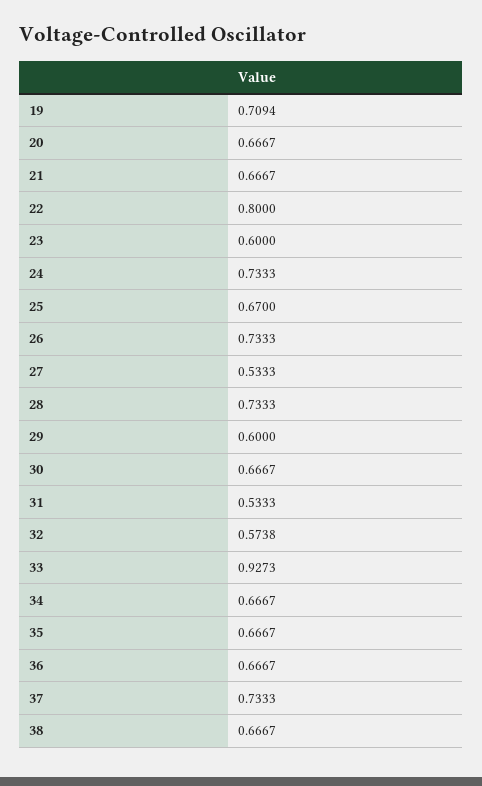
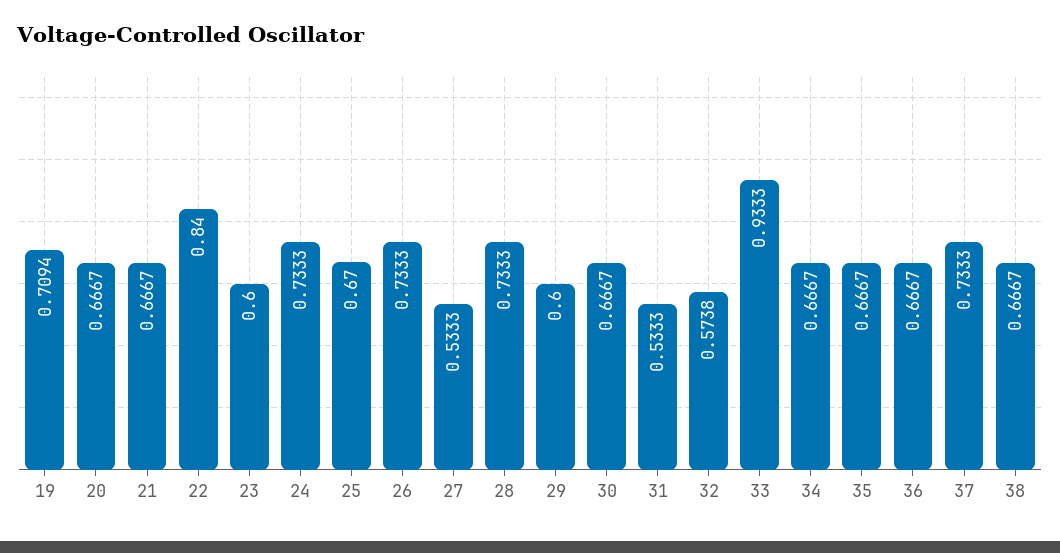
  {
    "19": 0.7094,
    "20": 0.6667,
    "21": 0.6667,
-   "22": 0.8,
+   "22": 0.84,
    "23": 0.6,
    "24": 0.7333,
    "25": 0.67,
    "26": 0.7333,
    "27": 0.5333,
    "28": 0.7333,
    "29": 0.6,
    "30": 0.6667,
    "31": 0.5333,
    "32": 0.5738,
-   "33": 0.9273,
+   "33": 0.9333,
    "34": 0.6667,
    "35": 0.6667,
    "36": 0.6667,
    "37": 0.7333,
    "38": 0.6667
  }

